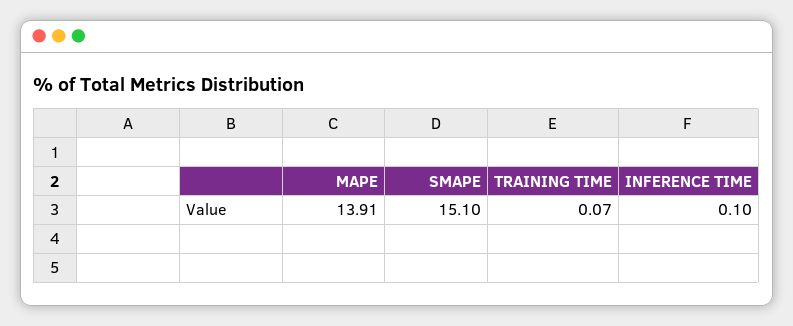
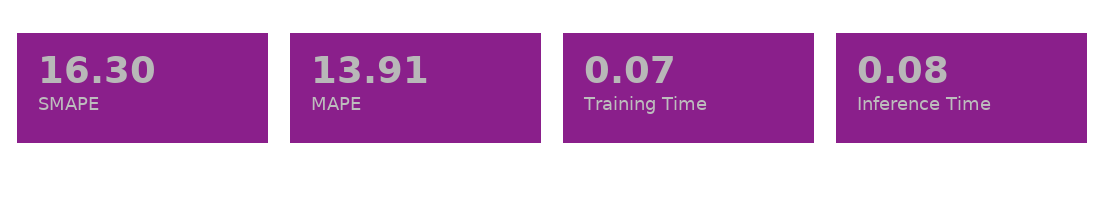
  {
    "MAPE": 13.91,
-   "SMAPE": 15.1,
+   "SMAPE": 16.3,
    "TRAINING TIME": 0.07,
-   "INFERENCE TIME": 0.1
+   "INFERENCE TIME": 0.08
  }

